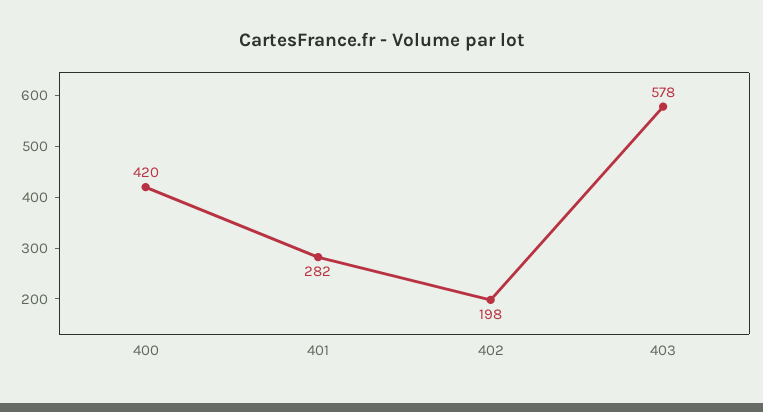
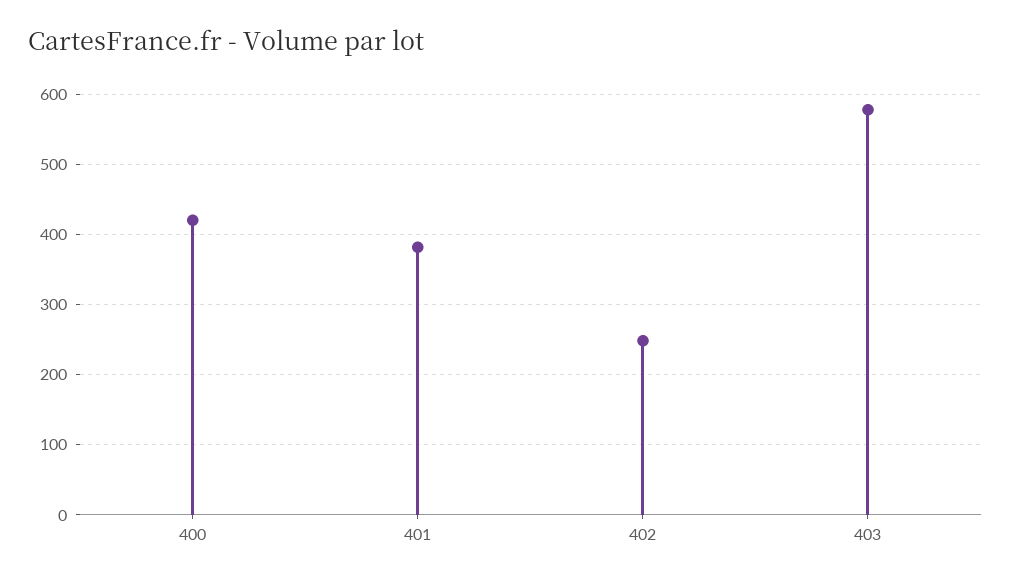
  {
    "400": 420,
-   "401": 282,
+   "401": 380,
-   "402": 198,
+   "402": 250,
    "403": 578
  }

